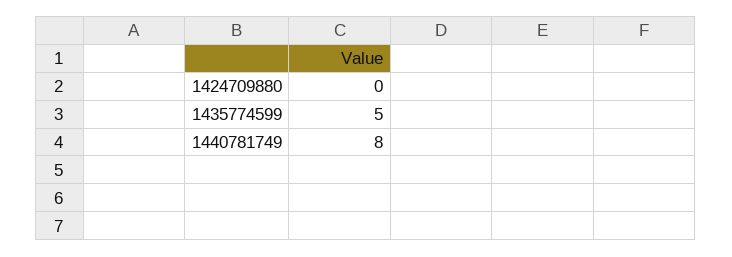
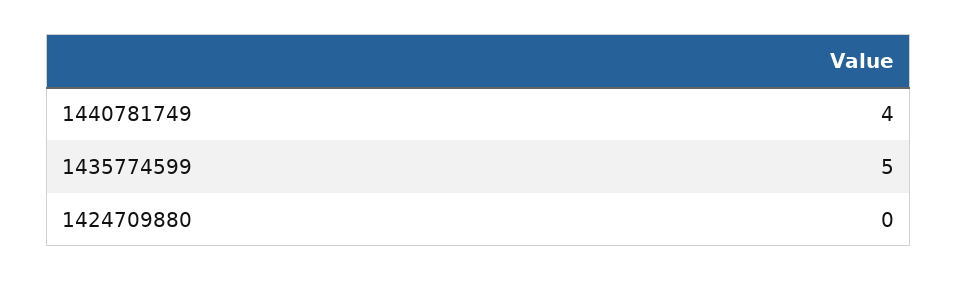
  {
    "1424709880": 0,
    "1435774599": 5,
-   "1440781749": 8
+   "1440781749": 4
  }

